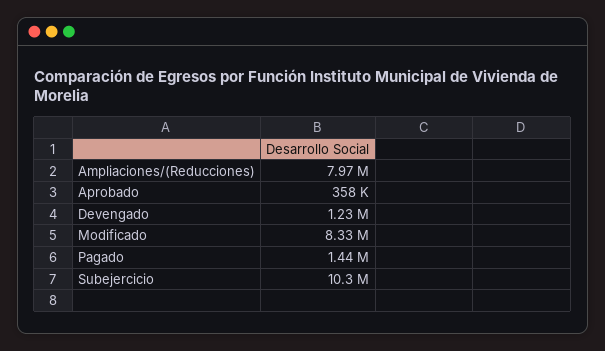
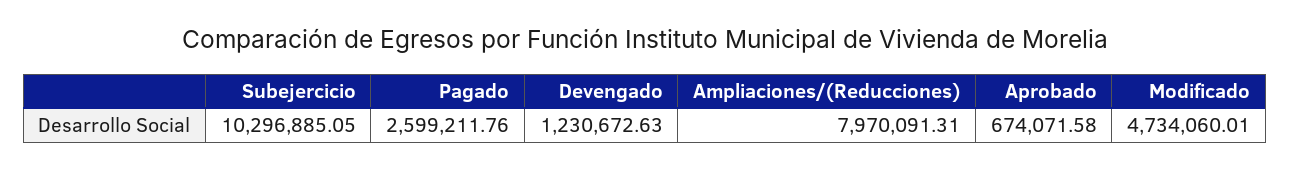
  {
    "Ampliaciones/(Reducciones)": 7970091.31,
-   "Aprobado": 358000,
+   "Aprobado": 674071.58,
    "Devengado": 1230672.63,
-   "Modificado": 8330000,
+   "Modificado": 4734060.01,
-   "Pagado": 1440000,
+   "Pagado": 2599211.76,
    "Subejercicio": 10296885.05
  }

